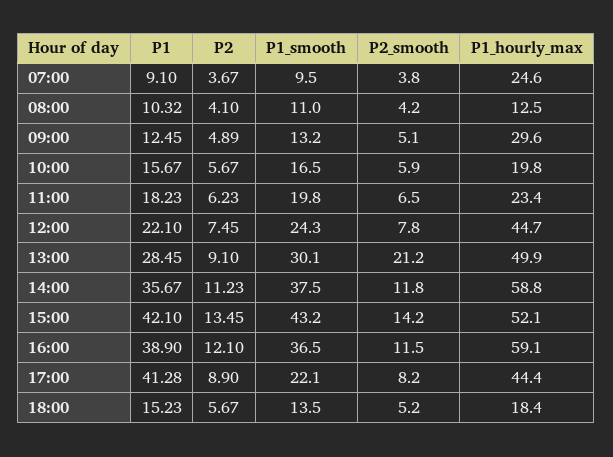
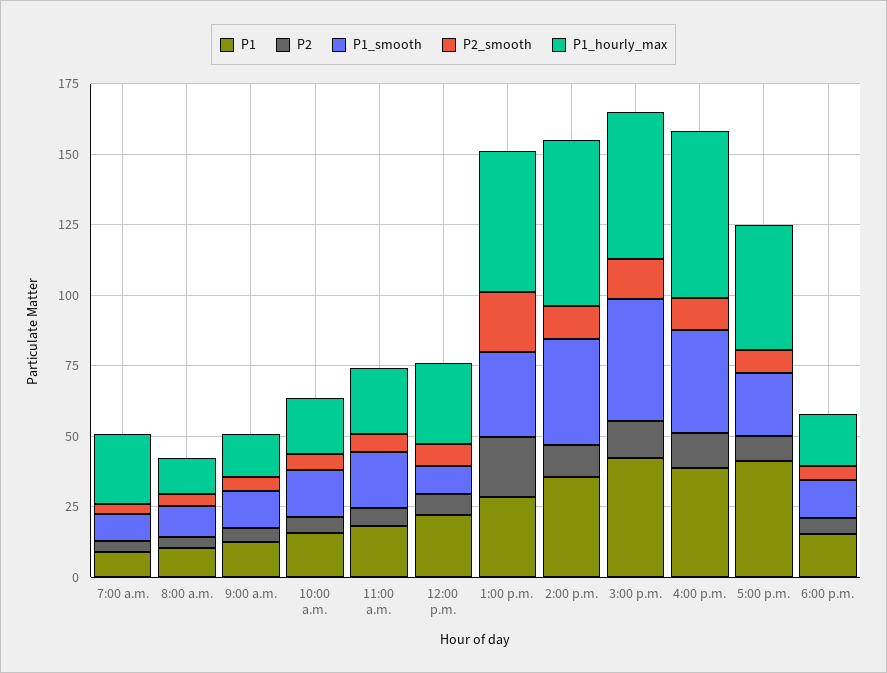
  {
    "P1": {
      "07:00": 9.1,
      "08:00": 10.32,
      "09:00": 12.45,
      "10:00": 15.67,
      "11:00": 18.23,
      "12:00": 22.1,
      "13:00": 28.45,
      "14:00": 35.67,
      "15:00": 42.1,
      "16:00": 38.9,
      "17:00": 41.28,
      "18:00": 15.23
    },
    "P2": {
      "07:00": 3.67,
      "08:00": 4.1,
      "09:00": 4.89,
      "10:00": 5.67,
      "11:00": 6.23,
      "12:00": 7.45,
-     "13:00": 9.1,
+     "13:00": 20,
      "14:00": 11.23,
      "15:00": 13.45,
      "16:00": 12.1,
      "17:00": 8.9,
      "18:00": 5.67
    },
    "P1_smooth": {
      "07:00": 9.5,
      "08:00": 11,
      "09:00": 13.2,
      "10:00": 16.5,
      "11:00": 19.8,
-     "12:00": 24.3,
+     "12:00": 10,
      "13:00": 30.1,
      "14:00": 37.5,
      "15:00": 43.2,
      "16:00": 36.5,
      "17:00": 22.1,
      "18:00": 13.5
    },
    "P2_smooth": {
      "07:00": 3.8,
      "08:00": 4.2,
      "09:00": 5.1,
      "10:00": 5.9,
      "11:00": 6.5,
      "12:00": 7.8,
      "13:00": 21.2,
      "14:00": 11.8,
      "15:00": 14.2,
      "16:00": 11.5,
      "17:00": 8.2,
      "18:00": 5.2
    },
    "P1_hourly_max": {
      "07:00": 24.6,
      "08:00": 12.5,
-     "09:00": 29.6,
+     "09:00": 15,
      "10:00": 19.8,
      "11:00": 23.4,
-     "12:00": 44.7,
+     "12:00": 30,
      "13:00": 49.9,
      "14:00": 58.8,
      "15:00": 52.1,
      "16:00": 59.1,
      "17:00": 44.4,
      "18:00": 18.4
    }
  }

